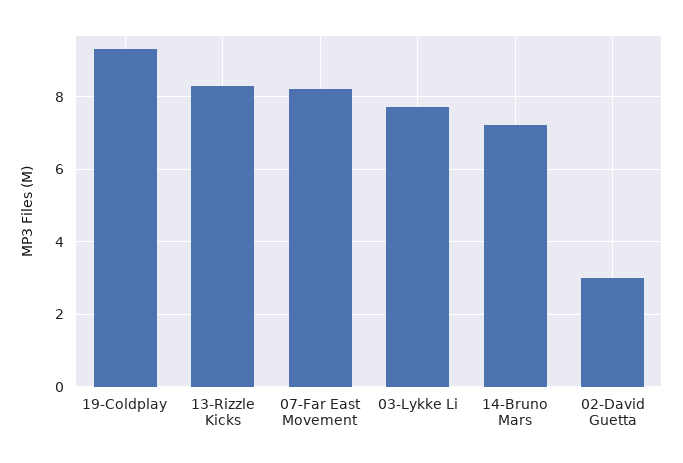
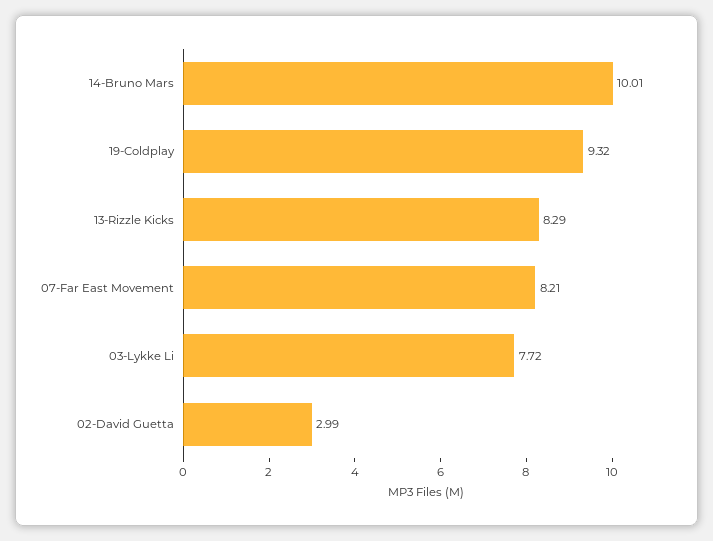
  {
    "19-Coldplay": 9.32,
    "13-Rizzle Kicks": 8.29,
    "07-Far East Movement": 8.21,
    "03-Lykke Li": 7.72,
-   "14-Bruno Mars": 7.2,
+   "14-Bruno Mars": 10.01,
    "02-David Guetta": 2.99
  }

